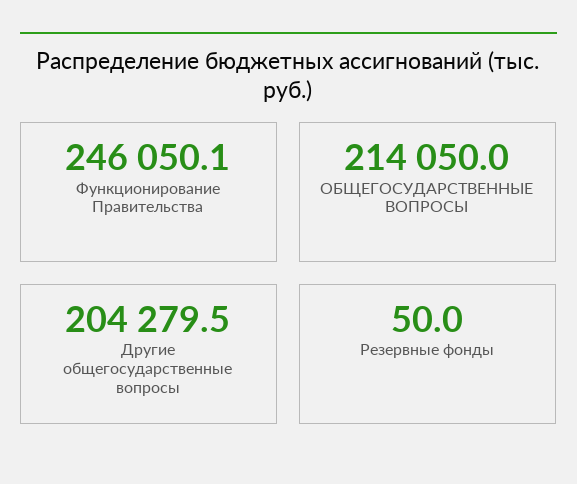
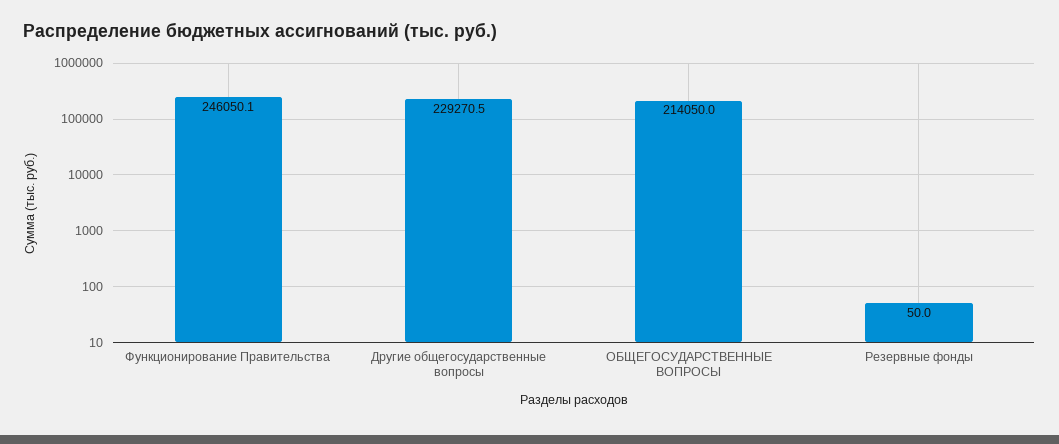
  {
    "Функционирование Правительства": 246050.1,
    "ОБЩЕГОСУДАРСТВЕННЫЕ ВОПРОСЫ": 214050,
-   "Другие общегосударственные вопросы": 204279.5,
+   "Другие общегосударственные вопросы": 229270.5,
    "Резервные фонды": 50
  }

